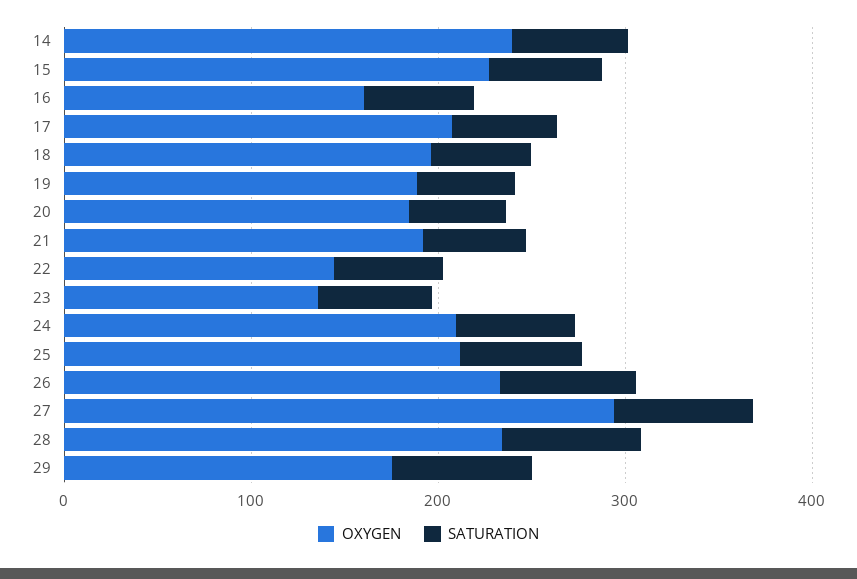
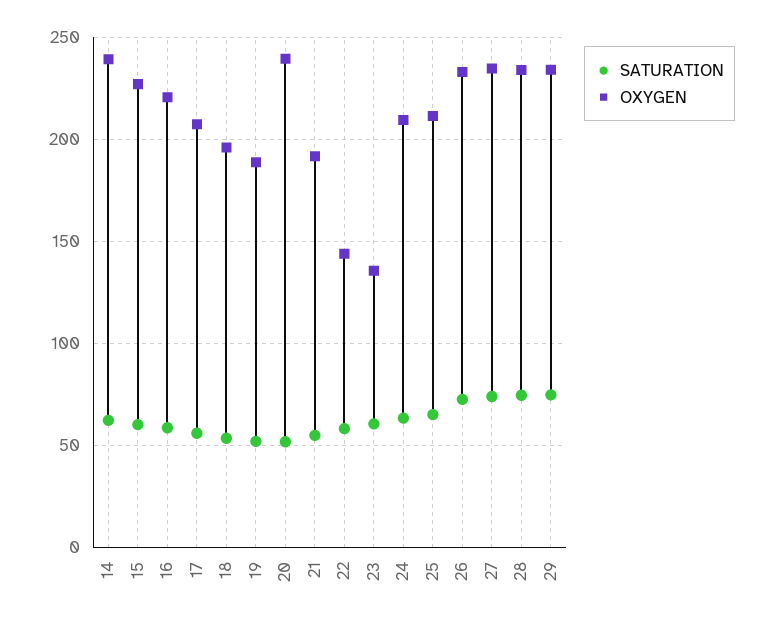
  {
    "OXYGEN": {
      "14": 240,
      "15": 225,
-     "16": 160,
+     "16": 220,
      "17": 205,
      "18": 195,
      "19": 190,
-     "20": 180,
+     "20": 240,
      "21": 190,
      "22": 145,
      "23": 135,
      "24": 210,
      "25": 210,
      "26": 235,
-     "27": 300,
+     "27": 235,
      "28": 235,
-     "29": 180
+     "29": 235
    },
    "SATURATION": {
      "14": 60,
      "15": 60,
      "16": 60,
      "17": 55,
      "18": 55,
      "19": 50,
      "20": 50,
      "21": 55,
      "22": 60,
      "23": 60,
      "24": 65,
      "25": 65,
      "26": 75,
      "27": 75,
      "28": 75,
      "29": 75
    }
  }

